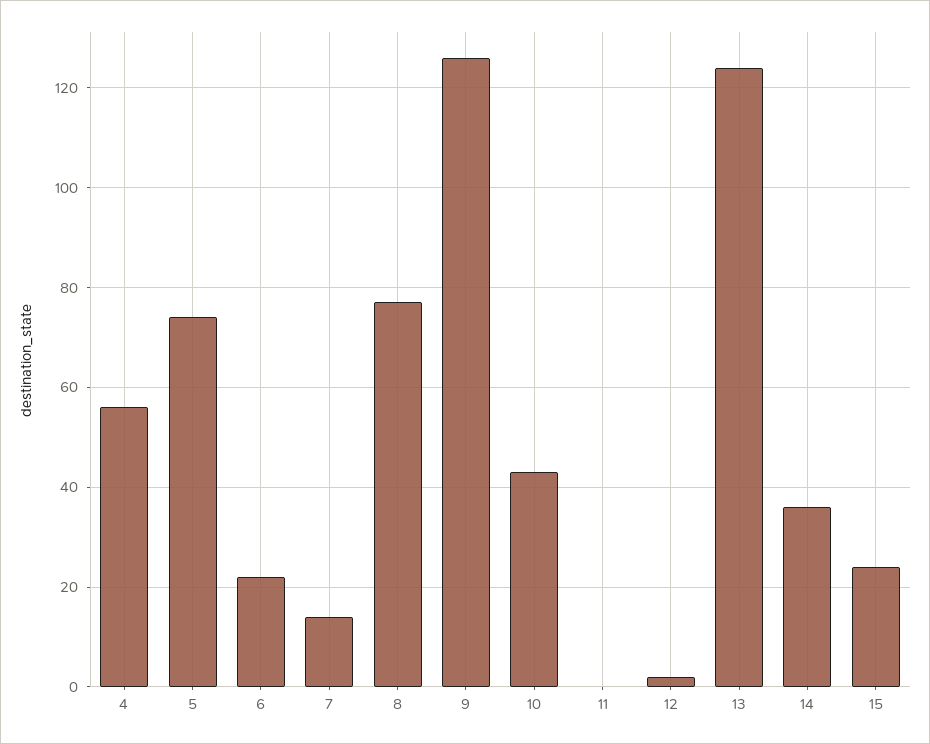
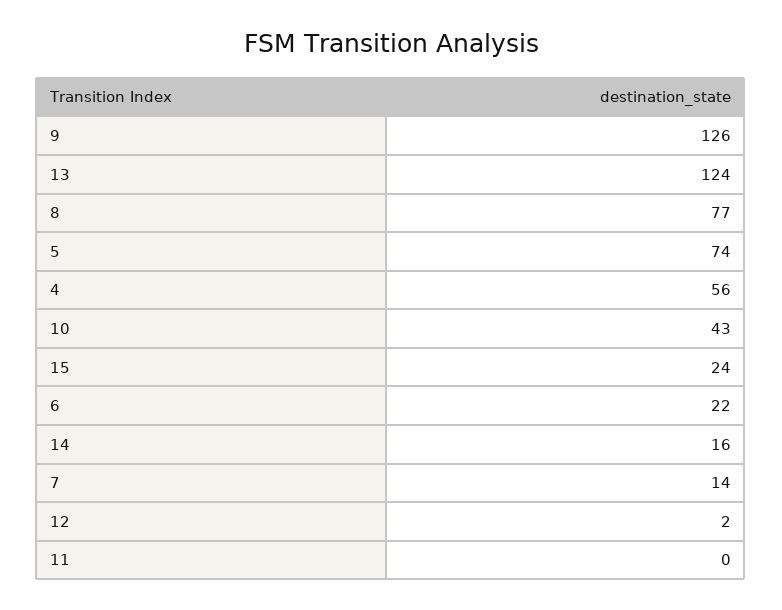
  {
    "4": 56,
    "5": 74,
    "6": 22,
    "7": 14,
    "8": 77,
    "9": 126,
    "10": 43,
    "11": 0,
    "12": 2,
    "13": 124,
-   "14": 35,
+   "14": 16,
    "15": 24
  }

